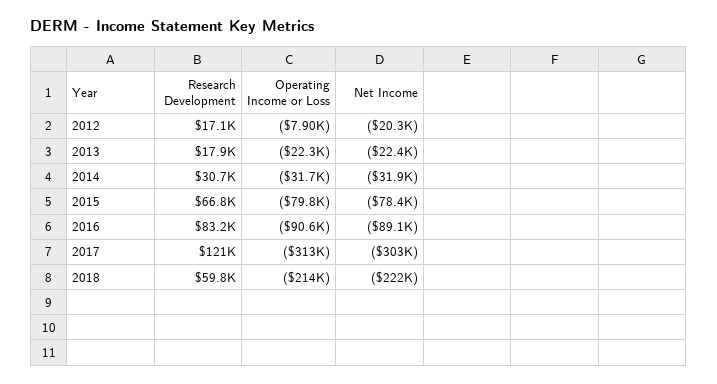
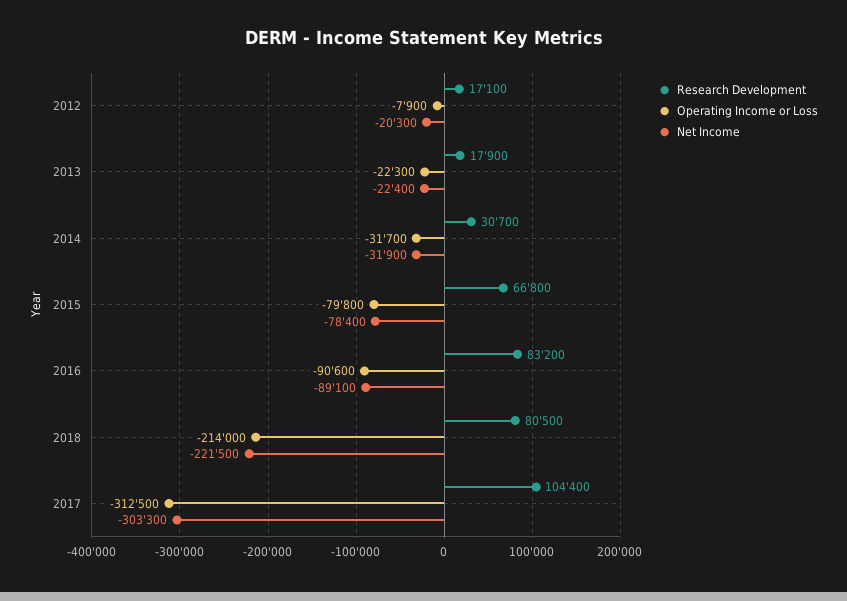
  {
    "Research Development": {
      "2012": 17100,
      "2013": 17900,
      "2014": 30700,
      "2015": 66800,
      "2016": 83200,
-     "2017": 121000,
+     "2017": 104400,
-     "2018": 59800
+     "2018": 80500
    },
    "Operating Income or Loss": {
      "2012": -7900,
      "2013": -22300,
      "2014": -31700,
      "2015": -79800,
      "2016": -90600,
      "2017": -312500,
      "2018": -214000
    },
    "Net Income": {
      "2012": -20300,
      "2013": -22400,
      "2014": -31900,
      "2015": -78400,
      "2016": -89100,
      "2017": -303300,
      "2018": -221500
    }
  }

